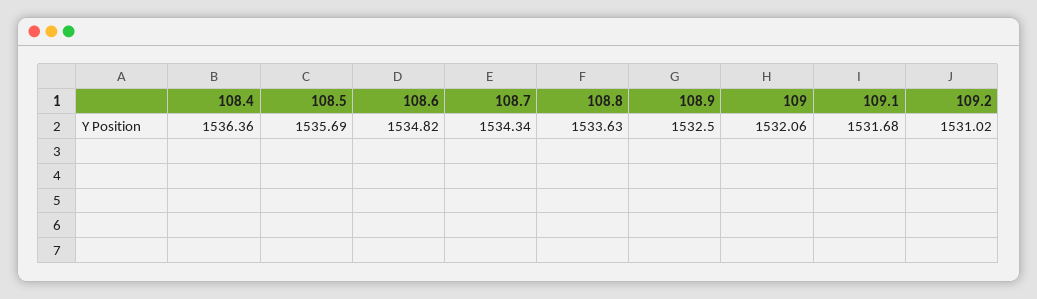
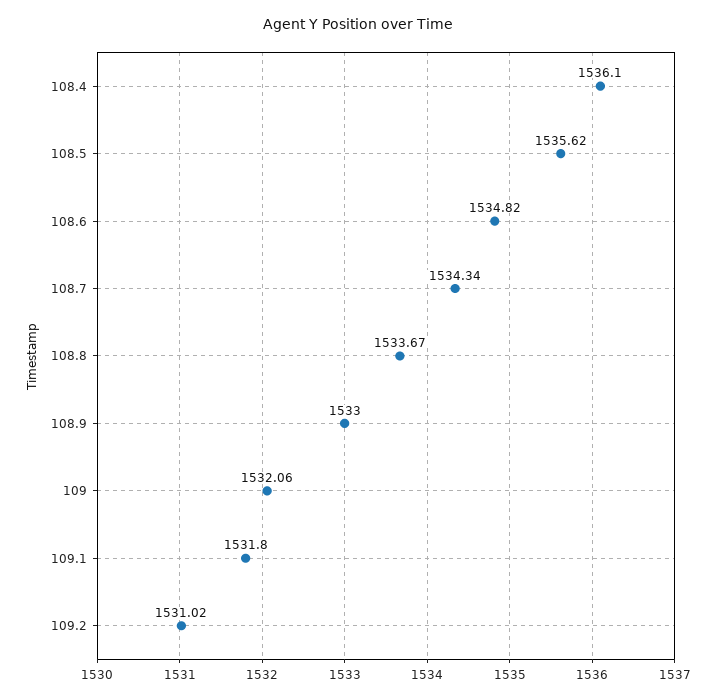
  {
-   "108.4": 1536.36,
+   "108.4": 1536.1,
-   "108.5": 1535.69,
+   "108.5": 1535.62,
    "108.6": 1534.82,
    "108.7": 1534.34,
-   "108.8": 1533.63,
+   "108.8": 1533.67,
-   "108.9": 1532.5,
+   "108.9": 1533,
    "109": 1532.06,
-   "109.1": 1531.68,
+   "109.1": 1531.8,
    "109.2": 1531.02
  }

